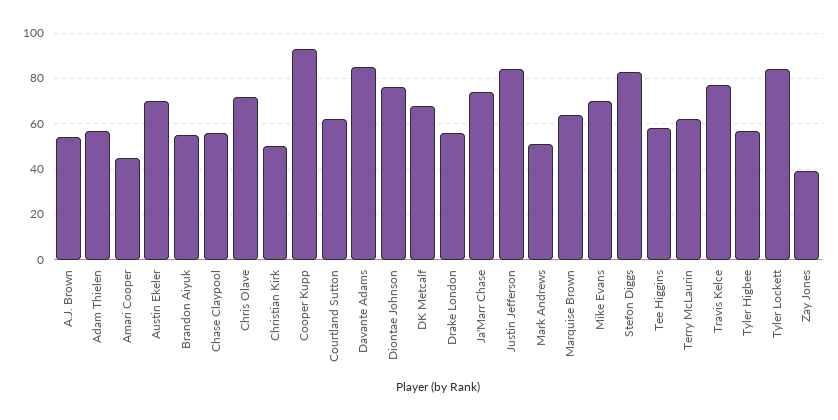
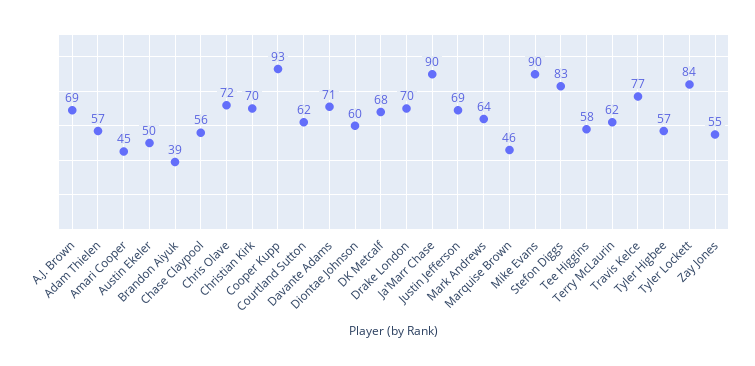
  {
-   "A.J. Brown": 55,
+   "A.J. Brown": 69,
    "Adam Thielen": 57,
    "Amari Cooper": 45,
-   "Austin Ekeler": 70,
+   "Austin Ekeler": 50,
-   "Brandon Aiyuk": 55,
+   "Brandon Aiyuk": 39,
    "Chase Claypool": 56,
    "Chris Olave": 72,
-   "Christian Kirk": 50,
+   "Christian Kirk": 70,
    "Cooper Kupp": 93,
    "Courtland Sutton": 62,
-   "Davante Adams": 85,
+   "Davante Adams": 71,
-   "Diontae Johnson": 75,
+   "Diontae Johnson": 60,
    "DK Metcalf": 68,
-   "Drake London": 55,
+   "Drake London": 70,
-   "Ja'Marr Chase": 75,
+   "Ja'Marr Chase": 90,
-   "Justin Jefferson": 85,
+   "Justin Jefferson": 69,
-   "Mark Andrews": 50,
+   "Mark Andrews": 64,
-   "Marquise Brown": 65,
+   "Marquise Brown": 46,
-   "Mike Evans": 70,
+   "Mike Evans": 90,
    "Stefon Diggs": 83,
    "Tee Higgins": 58,
    "Terry McLaurin": 62,
    "Travis Kelce": 77,
    "Tyler Higbee": 57,
    "Tyler Lockett": 84,
-   "Zay Jones": 40
+   "Zay Jones": 55
  }

